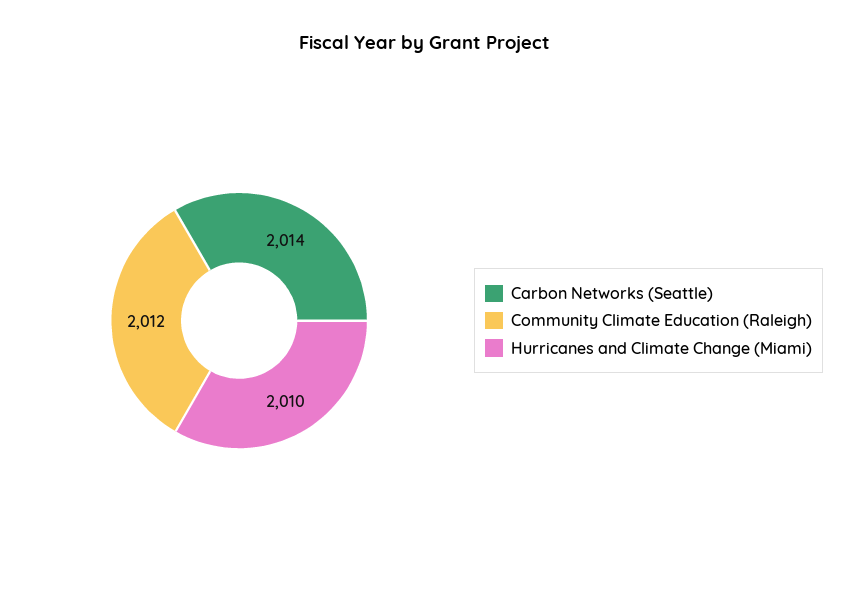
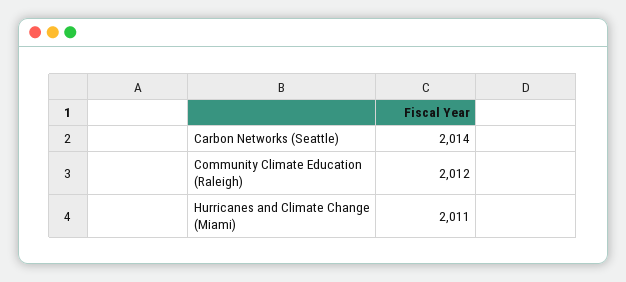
  {
    "Carbon Networks (Seattle)": 2014,
    "Community Climate Education (Raleigh)": 2012,
-   "Hurricanes and Climate Change (Miami)": 2010
+   "Hurricanes and Climate Change (Miami)": 2011
  }

